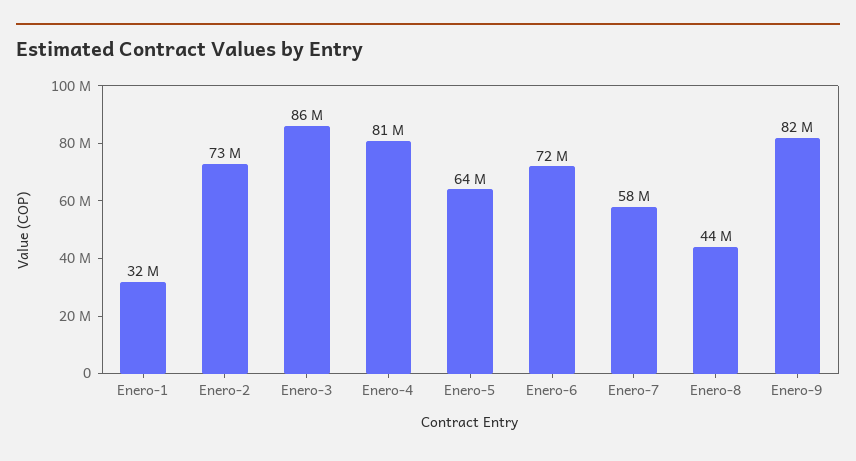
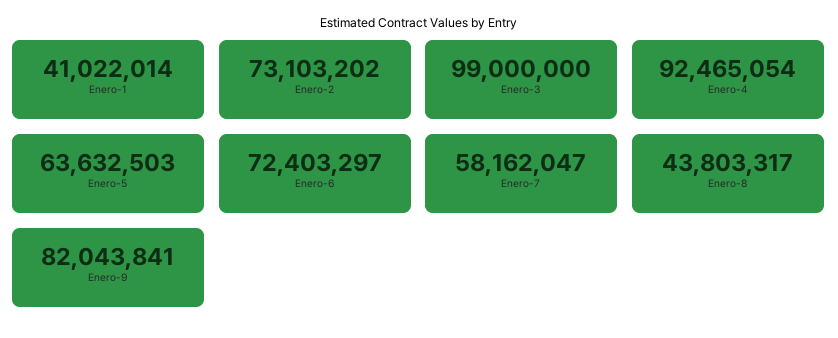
  {
-   "Enero-1": 32000000,
+   "Enero-1": 41022014,
    "Enero-2": 73103202,
-   "Enero-3": 86000000,
+   "Enero-3": 99000000,
-   "Enero-4": 81000000,
+   "Enero-4": 92465054,
    "Enero-5": 63632503,
    "Enero-6": 72403297,
    "Enero-7": 58162047,
    "Enero-8": 43803317,
    "Enero-9": 82043841
  }

